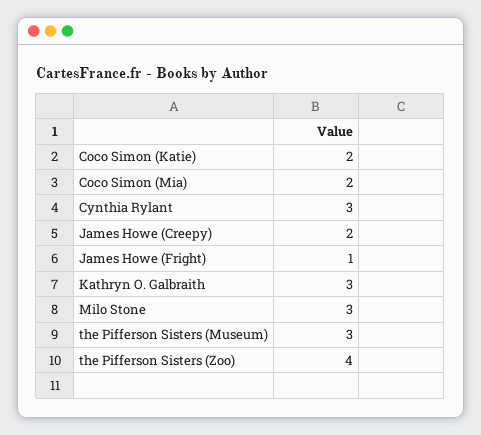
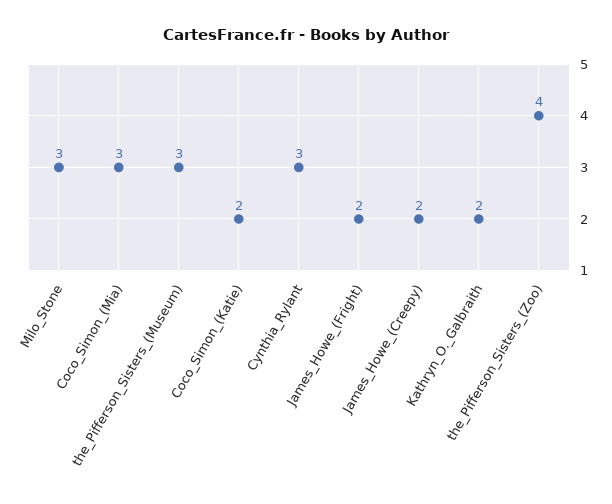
  {
    "Coco Simon (Katie)": 2,
-   "Coco Simon (Mia)": 2,
+   "Coco Simon (Mia)": 3,
    "Cynthia Rylant": 3,
    "James Howe (Creepy)": 2,
-   "James Howe (Fright)": 1,
+   "James Howe (Fright)": 2,
-   "Kathryn O. Galbraith": 3,
+   "Kathryn O. Galbraith": 2,
    "Milo Stone": 3,
    "the Pifferson Sisters (Museum)": 3,
    "the Pifferson Sisters (Zoo)": 4
  }

